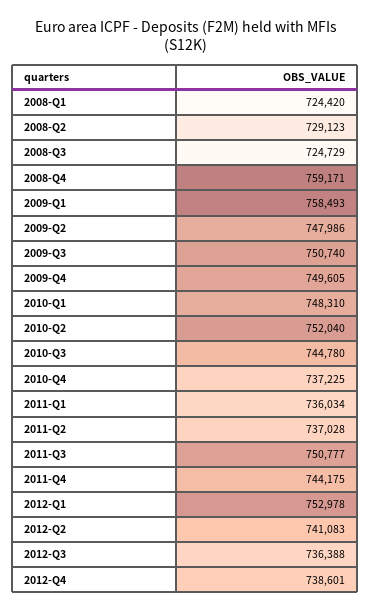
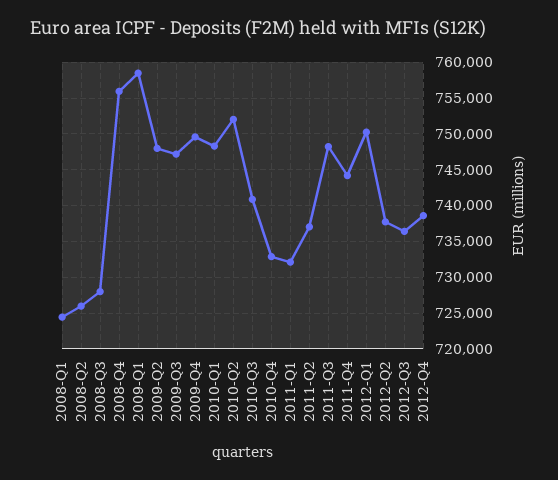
  {
    "2008-Q1": 724420,
-   "2008-Q2": 729123,
+   "2008-Q2": 726000,
-   "2008-Q3": 724729,
+   "2008-Q3": 728000,
-   "2008-Q4": 759171,
+   "2008-Q4": 756000,
    "2009-Q1": 758493,
    "2009-Q2": 747986,
-   "2009-Q3": 750740,
+   "2009-Q3": 747000,
    "2009-Q4": 749605,
    "2010-Q1": 748310,
    "2010-Q2": 752040,
-   "2010-Q3": 744780,
+   "2010-Q3": 741000,
-   "2010-Q4": 737225,
+   "2010-Q4": 733000,
-   "2011-Q1": 736034,
+   "2011-Q1": 732000,
    "2011-Q2": 737028,
-   "2011-Q3": 750777,
+   "2011-Q3": 748000,
    "2011-Q4": 744175,
-   "2012-Q1": 752978,
+   "2012-Q1": 750000,
-   "2012-Q2": 741083,
+   "2012-Q2": 738000,
    "2012-Q3": 736388,
    "2012-Q4": 738601
  }

